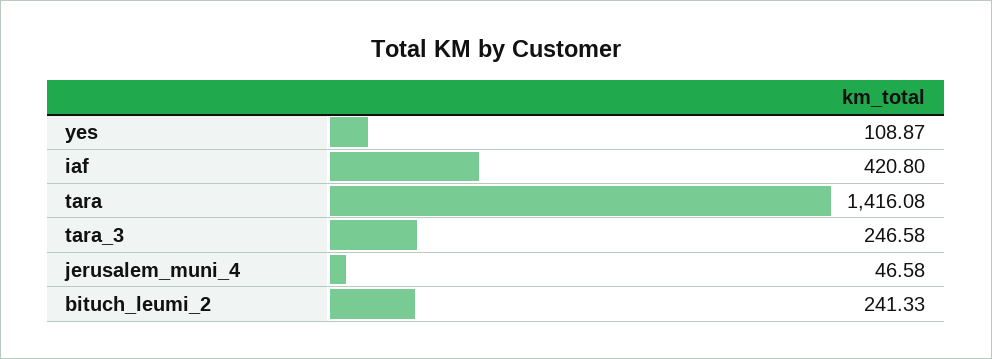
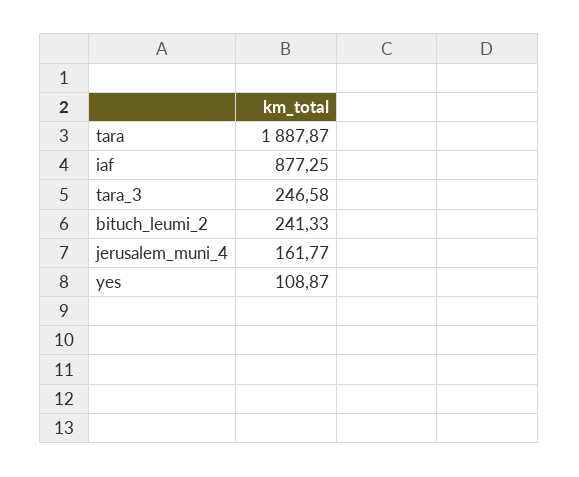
  {
    "yes": 108.87,
-   "iaf": 420.8,
+   "iaf": 877.25,
-   "tara": 1416.08,
+   "tara": 1887.87,
    "tara_3": 246.58,
-   "jerusalem_muni_4": 46.58,
+   "jerusalem_muni_4": 161.77,
    "bituch_leumi_2": 241.33
  }

